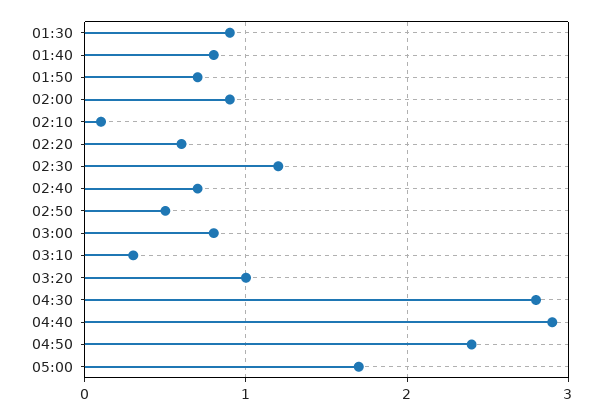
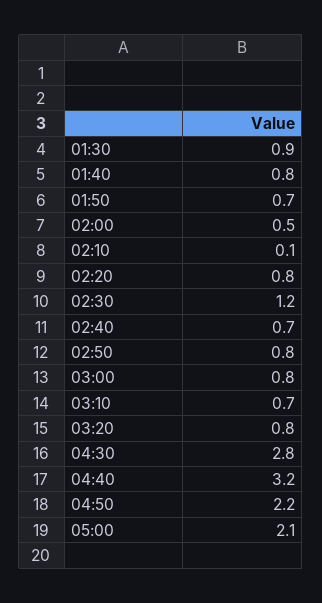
  {
    "01:30": 0.9,
    "01:40": 0.8,
    "01:50": 0.7,
-   "02:00": 0.9,
+   "02:00": 0.5,
    "02:10": 0.1,
-   "02:20": 0.6,
+   "02:20": 0.8,
    "02:30": 1.2,
    "02:40": 0.7,
-   "02:50": 0.5,
+   "02:50": 0.8,
    "03:00": 0.8,
-   "03:10": 0.3,
+   "03:10": 0.7,
-   "03:20": 1,
+   "03:20": 0.8,
    "04:30": 2.8,
-   "04:40": 2.9,
+   "04:40": 3.2,
-   "04:50": 2.4,
+   "04:50": 2.2,
-   "05:00": 1.7
+   "05:00": 2.1
  }

